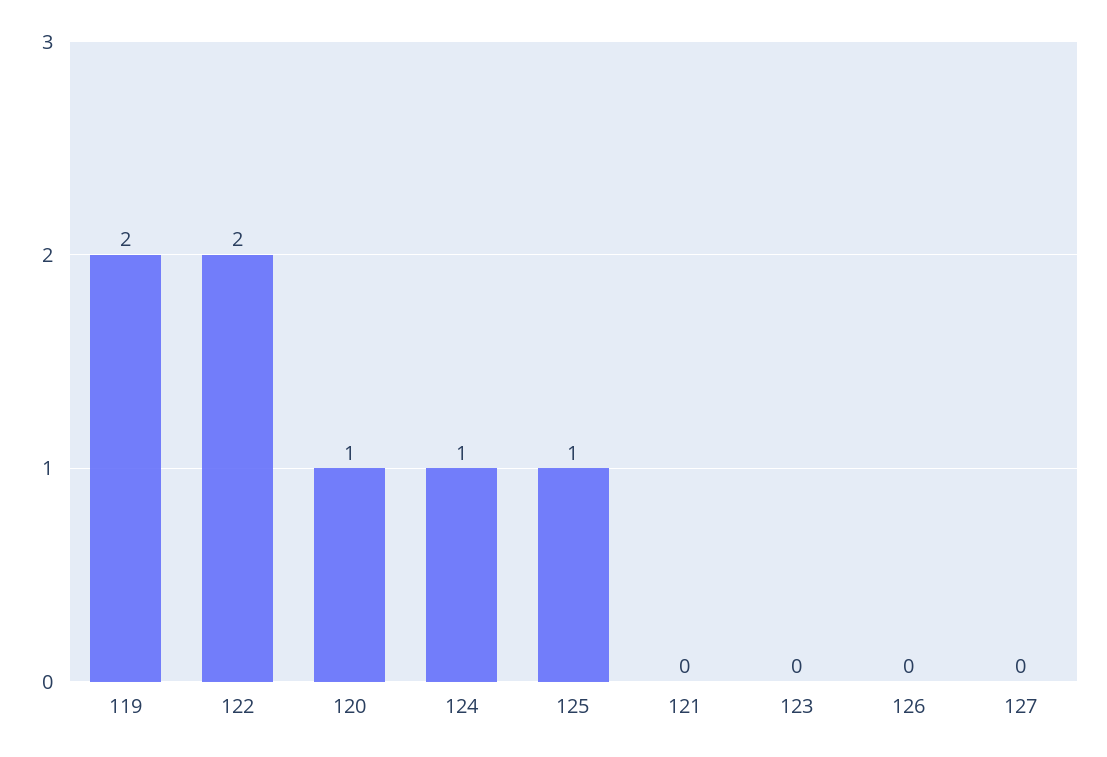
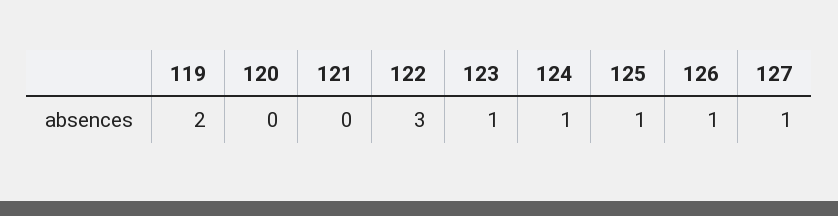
  {
    "119": 2,
-   "122": 2,
+   "122": 3,
-   "120": 1,
+   "120": 0,
    "124": 1,
    "125": 1,
    "121": 0,
-   "123": 0,
+   "123": 1,
-   "126": 0,
+   "126": 1,
-   "127": 0
+   "127": 1
  }

